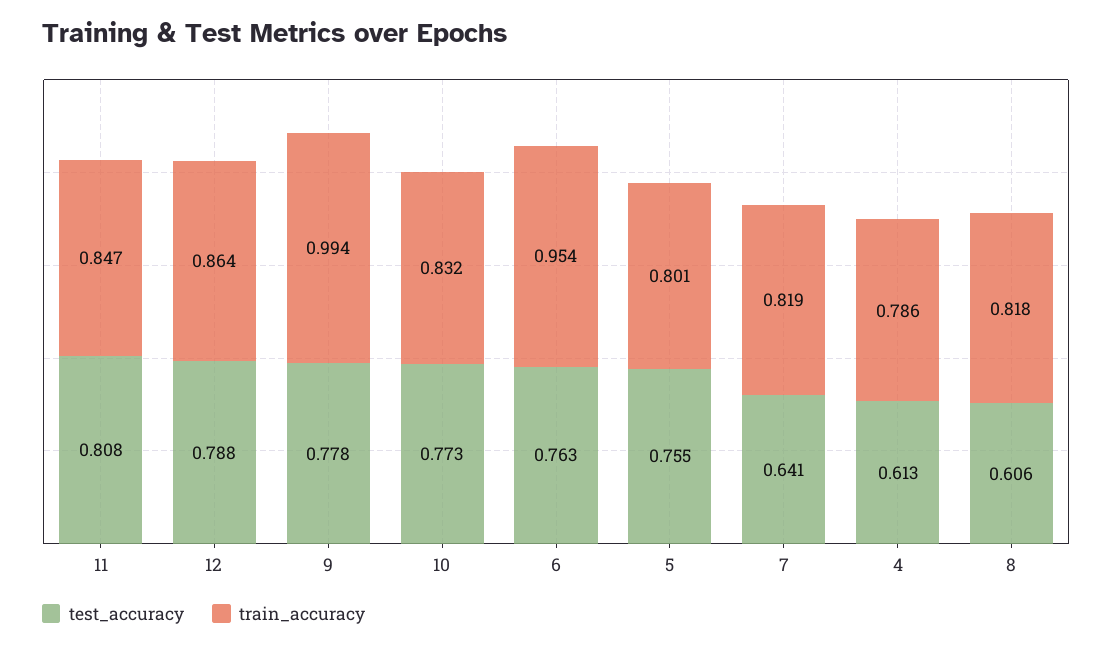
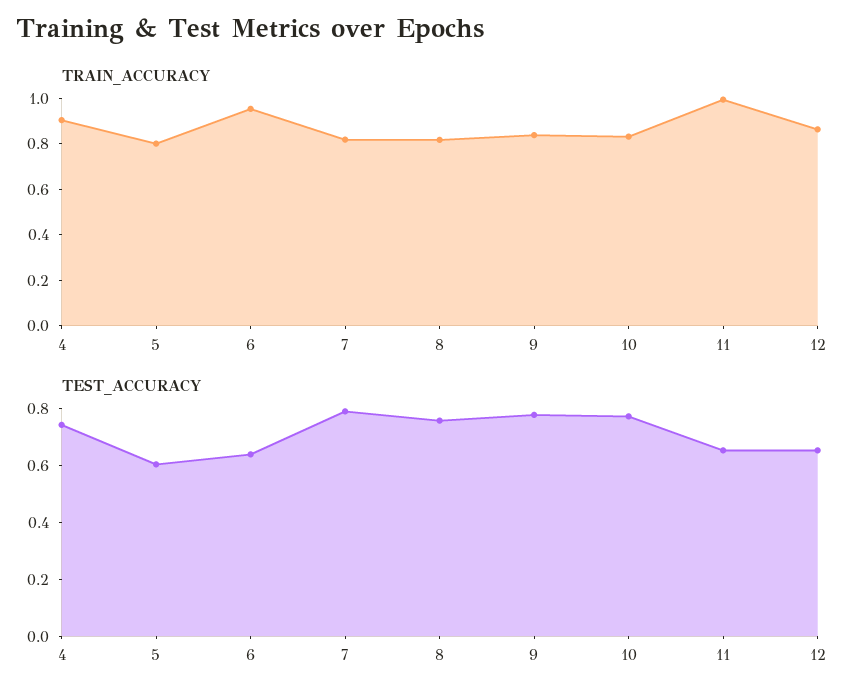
  {
    "test_accuracy": {
-     "11": 0.808,
+     "11": 0.65,
-     "12": 0.788,
+     "12": 0.65,
      "9": 0.778,
      "10": 0.773,
-     "6": 0.763,
+     "6": 0.65,
-     "5": 0.755,
+     "5": 0.6,
-     "7": 0.641,
+     "7": 0.8,
-     "4": 0.613,
+     "4": 0.75,
-     "8": 0.606
+     "8": 0.75
    },
    "train_accuracy": {
-     "11": 0.847,
+     "11": 1,
      "12": 0.864,
-     "9": 0.994,
+     "9": 0.85,
      "10": 0.832,
      "6": 0.954,
      "5": 0.801,
      "7": 0.819,
-     "4": 0.786,
+     "4": 0.9,
      "8": 0.818
    }
  }

